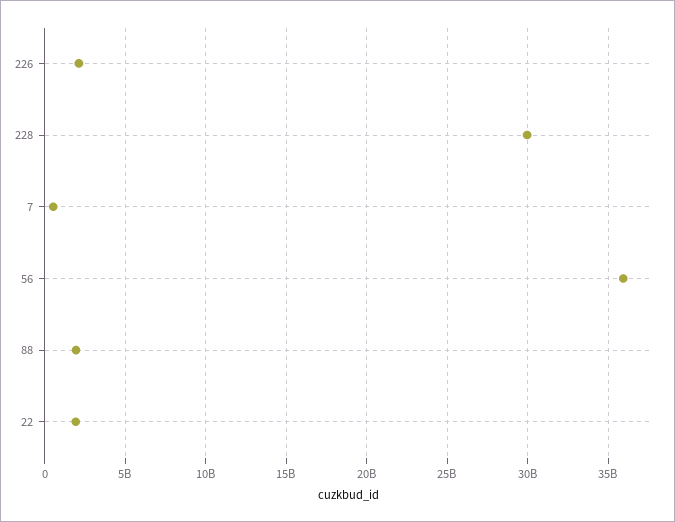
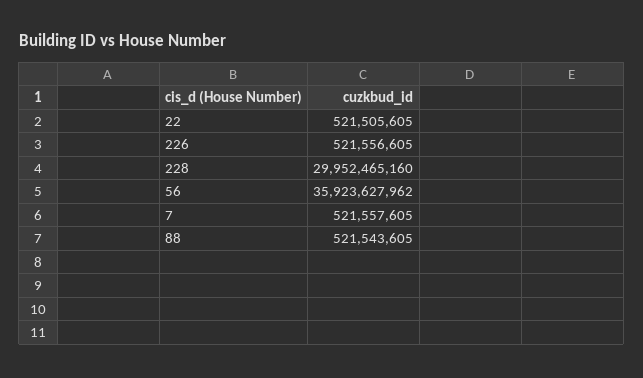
  {
-   "226": 2000000000,
+   "226": 521556605,
    "228": 29952465160,
    "7": 521557605,
    "56": 35923627962,
-   "88": 2000000000,
+   "88": 521543605,
-   "22": 2000000000
+   "22": 521505605
  }

